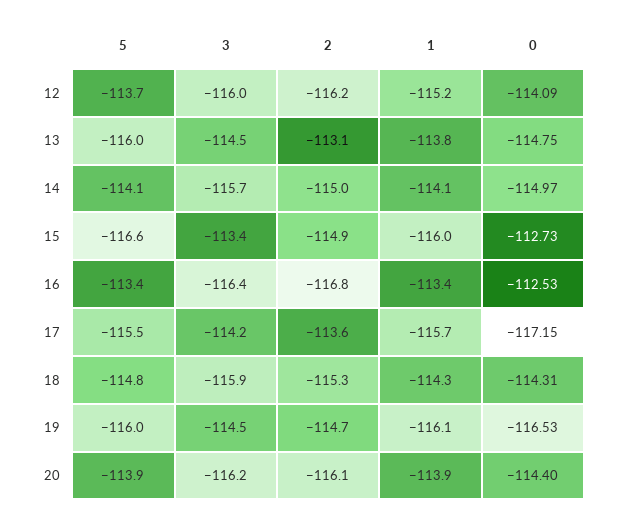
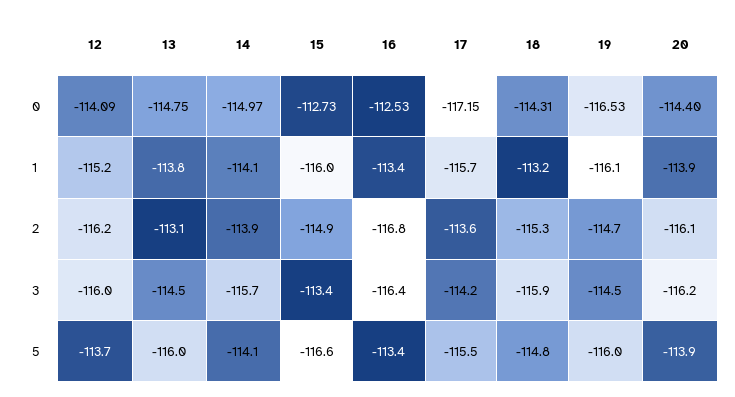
  {
    "5": {
      "12": -113.7,
      "13": -116,
      "14": -114.1,
      "15": -116.6,
      "16": -113.4,
      "17": -115.5,
      "18": -114.8,
      "19": -116,
      "20": -113.9
    },
    "3": {
      "12": -116,
      "13": -114.5,
      "14": -115.7,
      "15": -113.4,
      "16": -116.4,
      "17": -114.2,
      "18": -115.9,
      "19": -114.5,
      "20": -116.2
    },
    "2": {
      "12": -116.2,
      "13": -113.1,
-     "14": -115,
+     "14": -113.9,
      "15": -114.9,
      "16": -116.8,
      "17": -113.6,
      "18": -115.3,
      "19": -114.7,
      "20": -116.1
    },
    "1": {
      "12": -115.2,
      "13": -113.8,
      "14": -114.1,
      "15": -116,
      "16": -113.4,
      "17": -115.7,
-     "18": -114.3,
+     "18": -113.2,
      "19": -116.1,
      "20": -113.9
    },
    "0": {
      "12": -114.09,
      "13": -114.75,
      "14": -114.97,
      "15": -112.73,
      "16": -112.53,
      "17": -117.15,
      "18": -114.31,
      "19": -116.53,
      "20": -114.4
    }
  }

